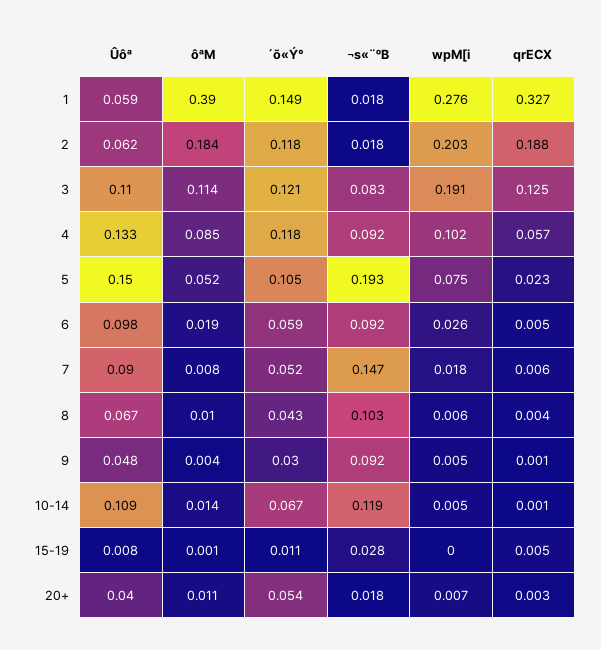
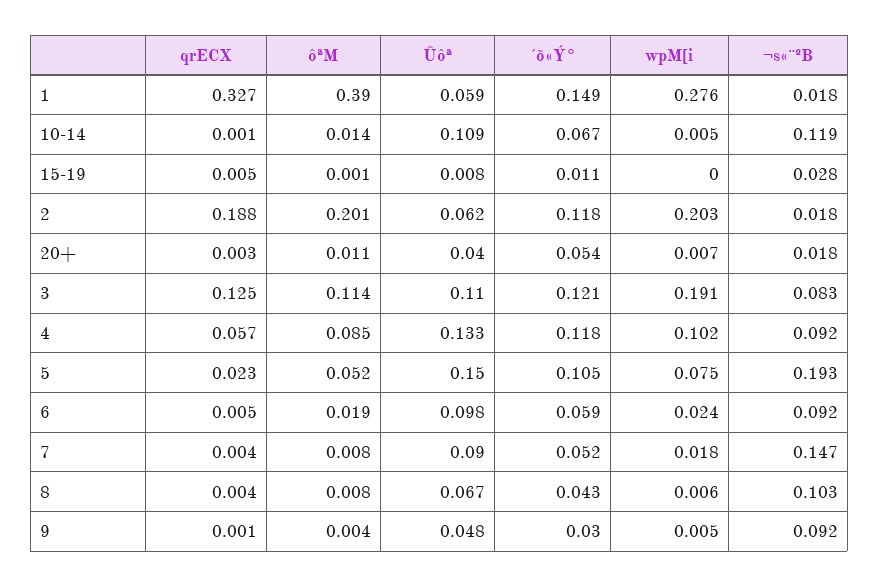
  {
    "Ûôª": {
      "1": 0.059,
      "2": 0.062,
      "3": 0.11,
      "4": 0.133,
      "5": 0.15,
      "6": 0.098,
      "7": 0.09,
      "8": 0.067,
      "9": 0.048,
      "10-14": 0.109,
      "15-19": 0.008,
      "20+": 0.04
    },
    "ôªM": {
      "1": 0.39,
-     "2": 0.184,
+     "2": 0.201,
      "3": 0.114,
      "4": 0.085,
      "5": 0.052,
      "6": 0.019,
      "7": 0.008,
-     "8": 0.01,
+     "8": 0.008,
      "9": 0.004,
      "10-14": 0.014,
      "15-19": 0.001,
      "20+": 0.011
    },
    "´õ«Ý°": {
      "1": 0.149,
      "2": 0.118,
      "3": 0.121,
      "4": 0.118,
      "5": 0.105,
      "6": 0.059,
      "7": 0.052,
      "8": 0.043,
      "9": 0.03,
      "10-14": 0.067,
      "15-19": 0.011,
      "20+": 0.054
    },
    "¬s«¨ºB": {
      "1": 0.018,
      "2": 0.018,
      "3": 0.083,
      "4": 0.092,
      "5": 0.193,
      "6": 0.092,
      "7": 0.147,
      "8": 0.103,
      "9": 0.092,
      "10-14": 0.119,
      "15-19": 0.028,
      "20+": 0.018
    },
    "wpM[i": {
      "1": 0.276,
      "2": 0.203,
      "3": 0.191,
      "4": 0.102,
      "5": 0.075,
-     "6": 0.026,
+     "6": 0.024,
      "7": 0.018,
      "8": 0.006,
      "9": 0.005,
      "10-14": 0.005,
      "15-19": 0,
      "20+": 0.007
    },
    "qrECX": {
      "1": 0.327,
      "2": 0.188,
      "3": 0.125,
      "4": 0.057,
      "5": 0.023,
      "6": 0.005,
-     "7": 0.006,
+     "7": 0.004,
      "8": 0.004,
      "9": 0.001,
      "10-14": 0.001,
      "15-19": 0.005,
      "20+": 0.003
    }
  }

